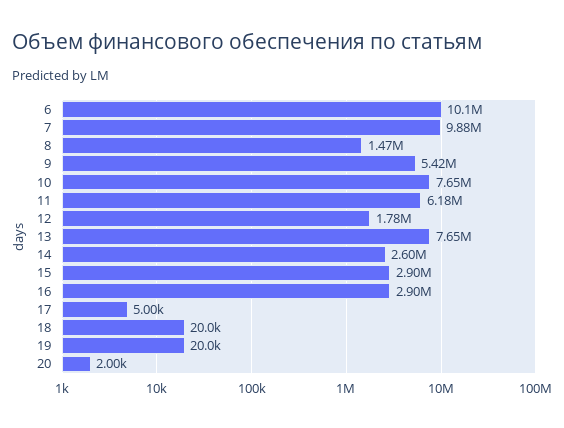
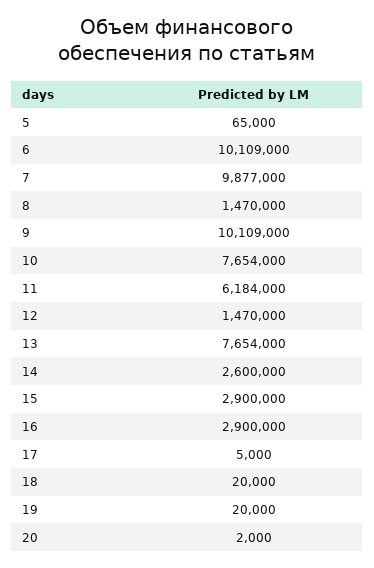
  {
    "6": 10109000,
    "7": 9877000,
    "8": 1470000,
-   "9": 5420000,
+   "9": 10109000,
    "10": 7654000,
    "11": 6184000,
-   "12": 1780000,
+   "12": 1470000,
    "13": 7654000,
    "14": 2600000,
    "15": 2900000,
    "16": 2900000,
    "17": 5000,
    "18": 20000,
    "19": 20000,
-   "20": 2000
+   "20": 2000,
+   "5": 65000
  }

